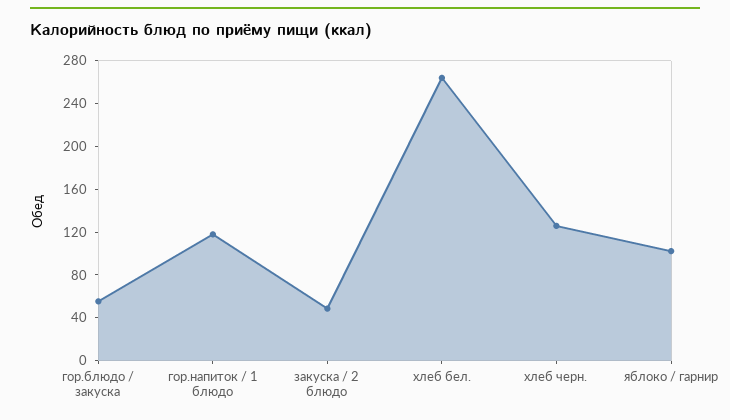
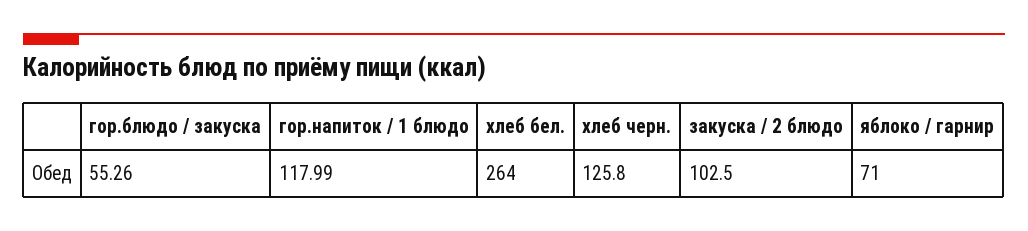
  {
    "гор.блюдо / закуска": 55.26,
    "гор.напиток / 1 блюдо": 117.99,
-   "закуска / 2 блюдо": 50,
+   "закуска / 2 блюдо": 102.5,
    "хлеб бел.": 264,
    "хлеб черн.": 125.8,
-   "яблоко / гарнир": 100
+   "яблоко / гарнир": 71
  }

